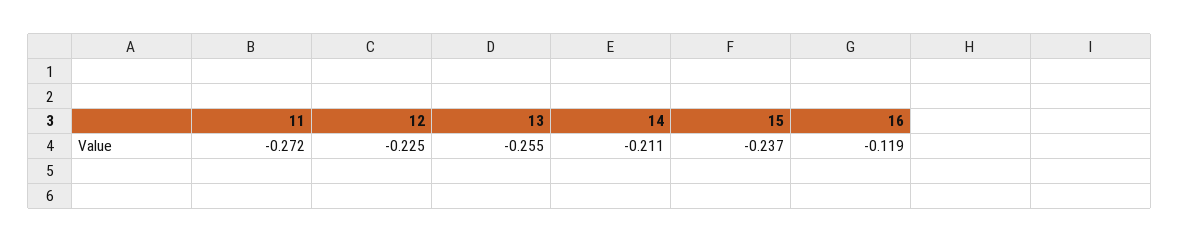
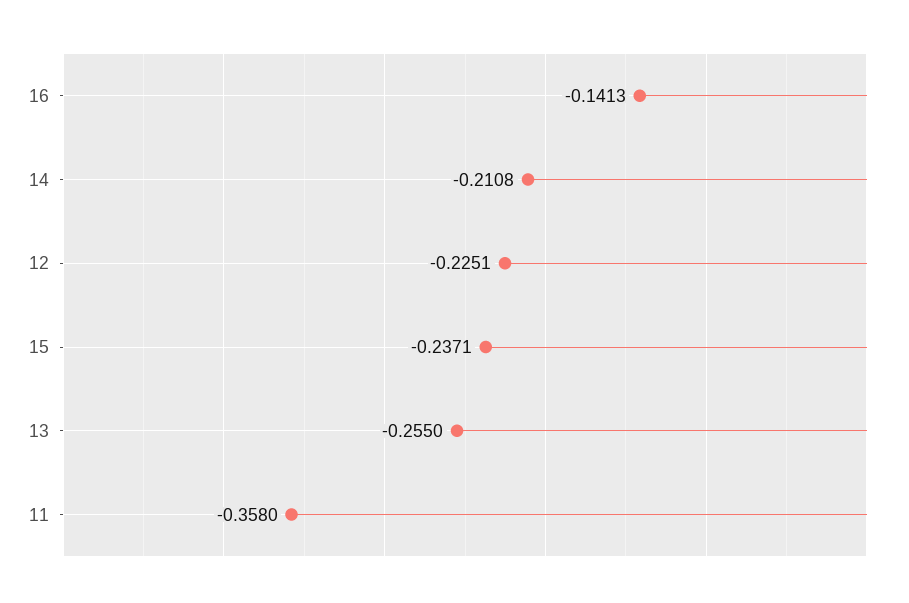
  {
-   "11": -0.272,
+   "11": -0.358,
    "12": -0.2251,
    "13": -0.255,
    "14": -0.2108,
    "15": -0.2371,
-   "16": -0.119
+   "16": -0.1413
  }

